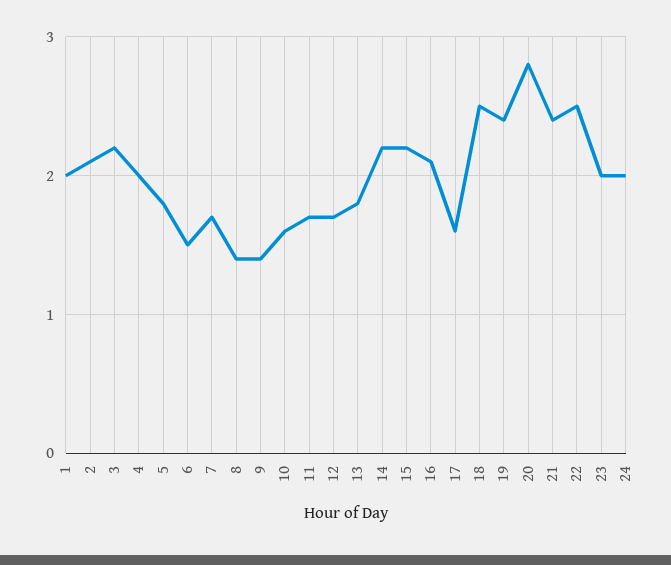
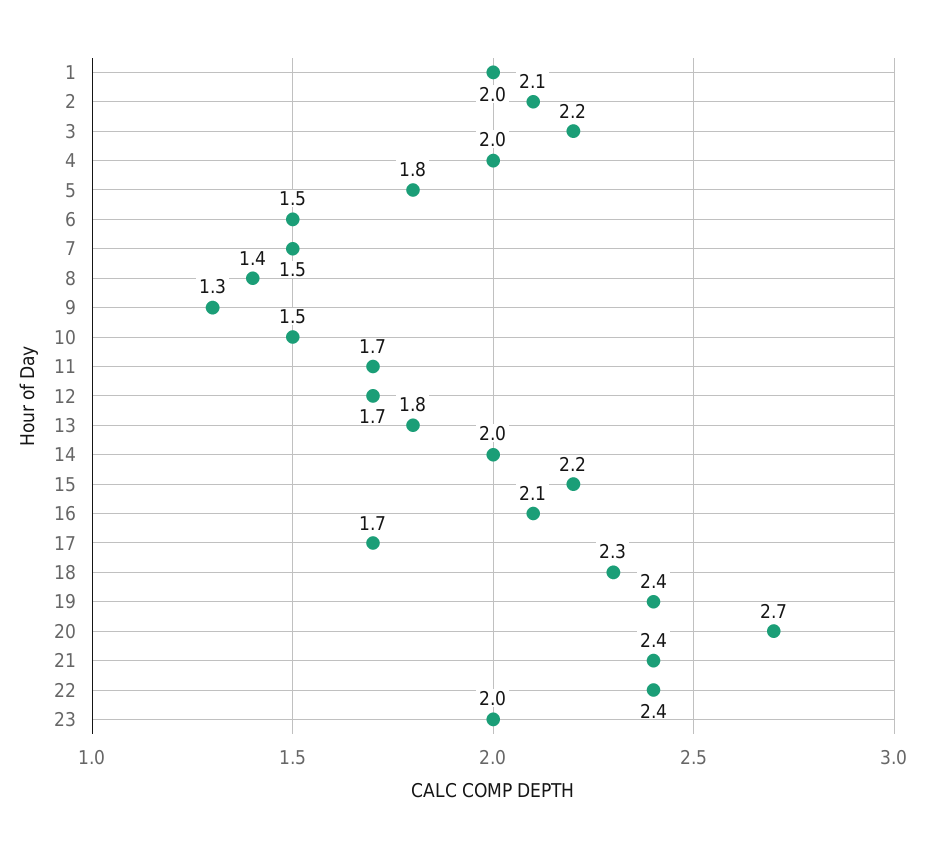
  {
    "1": 2,
    "2": 2.1,
    "3": 2.2,
    "4": 2,
    "5": 1.8,
    "6": 1.5,
-   "7": 1.7,
+   "7": 1.5,
    "8": 1.4,
-   "9": 1.4,
+   "9": 1.3,
-   "10": 1.6,
+   "10": 1.5,
    "11": 1.7,
    "12": 1.7,
    "13": 1.8,
-   "14": 2.2,
+   "14": 2,
    "15": 2.2,
    "16": 2.1,
-   "17": 1.6,
+   "17": 1.7,
-   "18": 2.5,
+   "18": 2.3,
    "19": 2.4,
-   "20": 2.8,
+   "20": 2.7,
    "21": 2.4,
-   "22": 2.5,
+   "22": 2.4,
-   "23": 2,
+   "23": 2
-   "24": 2
  }

